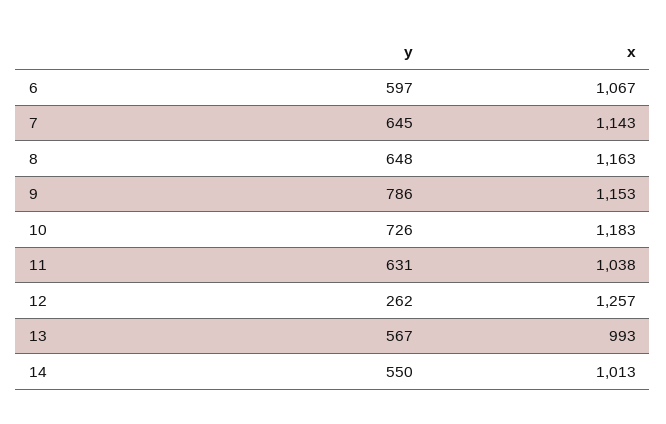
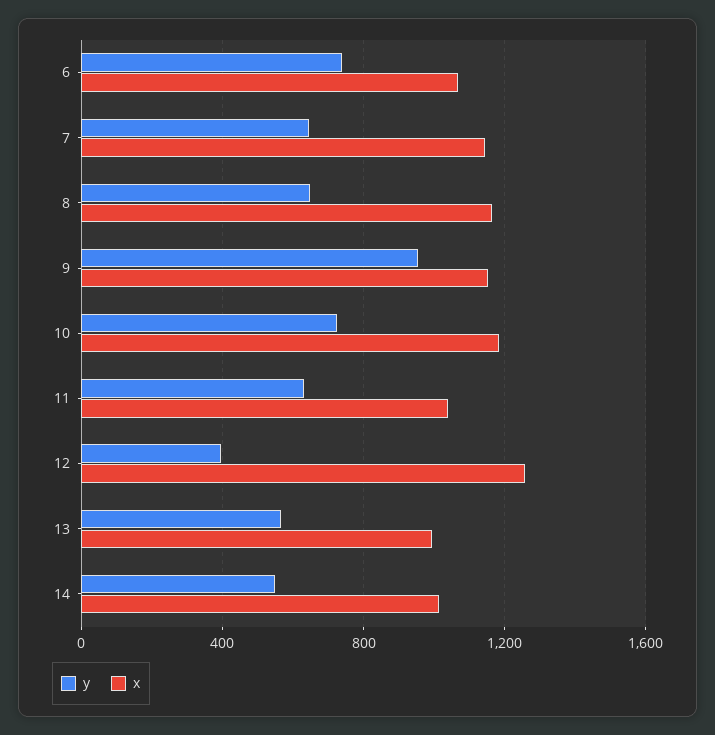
  {
    "y": {
-     "6": 597,
+     "6": 750,
      "7": 645,
      "8": 648,
-     "9": 786,
+     "9": 950,
      "10": 726,
      "11": 631,
-     "12": 262,
+     "12": 400,
      "13": 567,
      "14": 550
    },
    "x": {
      "6": 1067,
      "7": 1143,
      "8": 1163,
      "9": 1153,
      "10": 1183,
      "11": 1038,
      "12": 1257,
      "13": 993,
      "14": 1013
    }
  }

